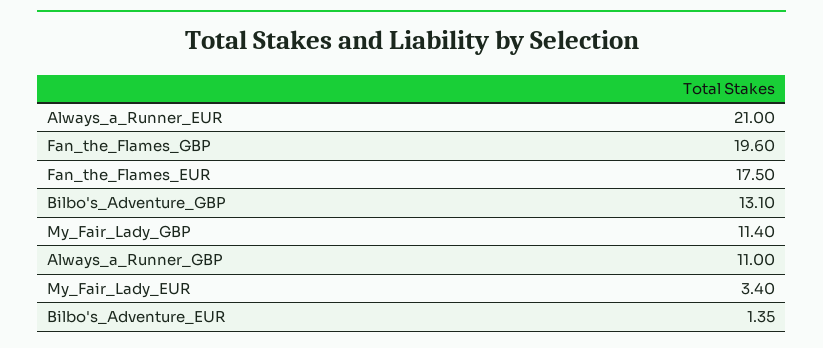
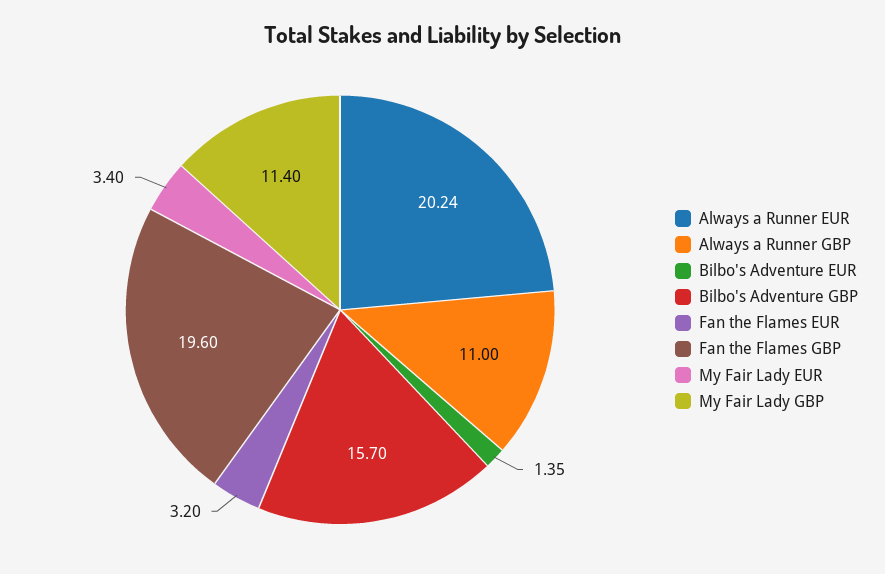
  {
-   "Always_a_Runner_EUR": 21,
+   "Always_a_Runner_EUR": 20.24,
    "Fan_the_Flames_GBP": 19.6,
-   "Fan_the_Flames_EUR": 17.5,
+   "Fan_the_Flames_EUR": 3.2,
-   "Bilbo's_Adventure_GBP": 13.1,
+   "Bilbo's_Adventure_GBP": 15.7,
    "My_Fair_Lady_GBP": 11.4,
    "Always_a_Runner_GBP": 11,
    "My_Fair_Lady_EUR": 3.4,
    "Bilbo's_Adventure_EUR": 1.35
  }

